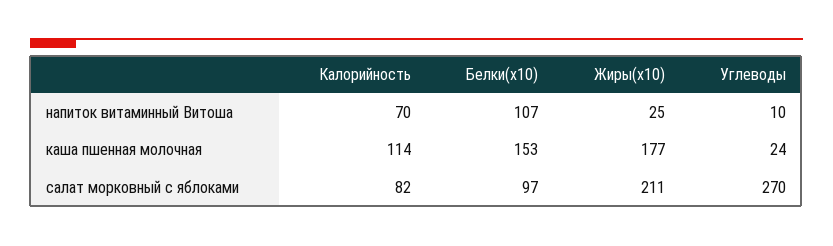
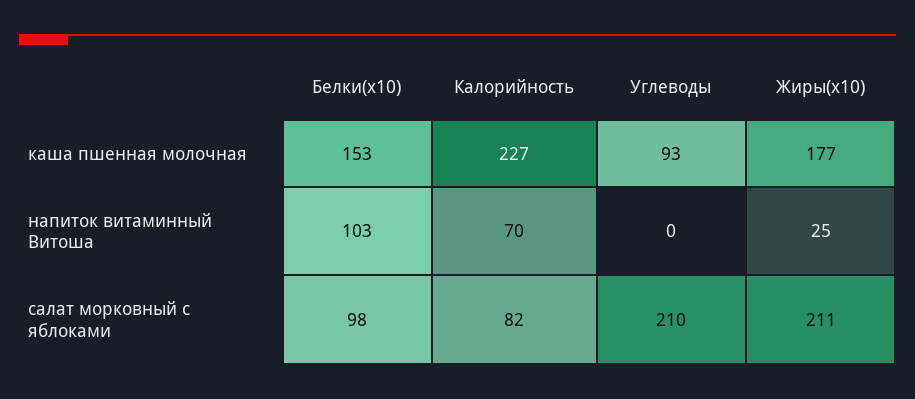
  {
    "Калорийность": {
      "напиток витаминный Витоша": 70,
-     "каша пшенная молочная": 114,
+     "каша пшенная молочная": 227,
      "салат морковный с яблоками": 82
    },
    "Белки(x10)": {
-     "напиток витаминный Витоша": 107,
+     "напиток витаминный Витоша": 103,
      "каша пшенная молочная": 153,
-     "салат морковный с яблоками": 97
+     "салат морковный с яблоками": 98
    },
    "Жиры(x10)": {
      "напиток витаминный Витоша": 25,
      "каша пшенная молочная": 177,
      "салат морковный с яблоками": 211
    },
    "Углеводы": {
-     "напиток витаминный Витоша": 10,
+     "напиток витаминный Витоша": 0,
-     "каша пшенная молочная": 24,
+     "каша пшенная молочная": 93,
-     "салат морковный с яблоками": 270
+     "салат морковный с яблоками": 210
    }
  }

